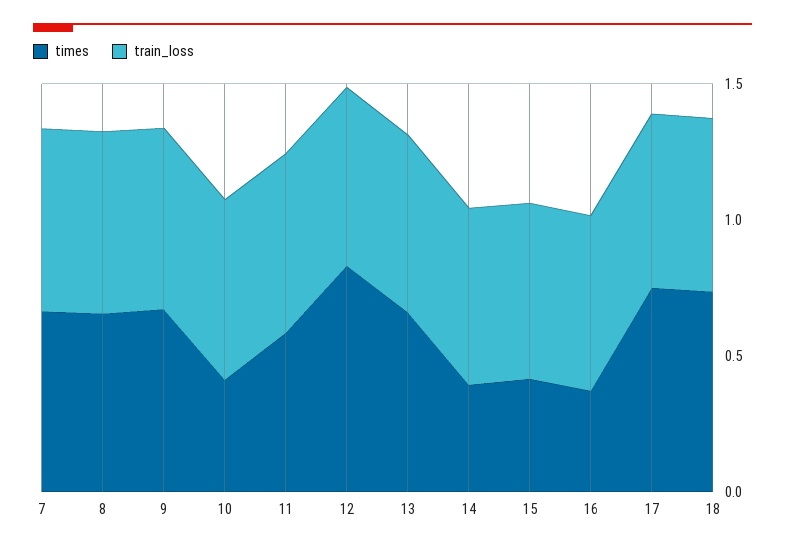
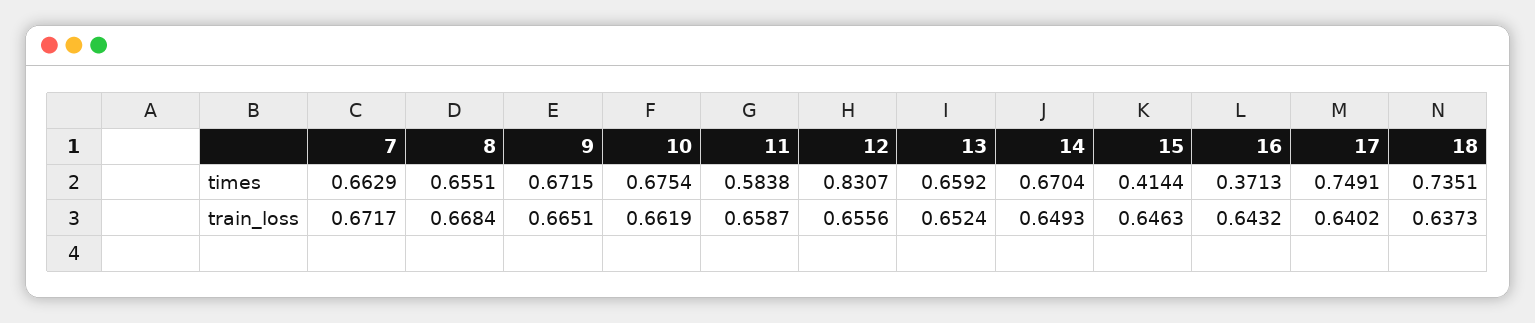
  {
    "times": {
      "7": 0.6629,
      "8": 0.6551,
      "9": 0.6715,
-     "10": 0.4,
+     "10": 0.6754,
      "11": 0.5838,
      "12": 0.8307,
      "13": 0.6592,
-     "14": 0.4,
+     "14": 0.6704,
      "15": 0.4144,
      "16": 0.3713,
      "17": 0.7491,
      "18": 0.7351
    },
    "train_loss": {
      "7": 0.6717,
      "8": 0.6684,
      "9": 0.6651,
      "10": 0.6619,
      "11": 0.6587,
      "12": 0.6556,
      "13": 0.6524,
      "14": 0.6493,
      "15": 0.6463,
      "16": 0.6432,
      "17": 0.6402,
      "18": 0.6373
    }
  }

